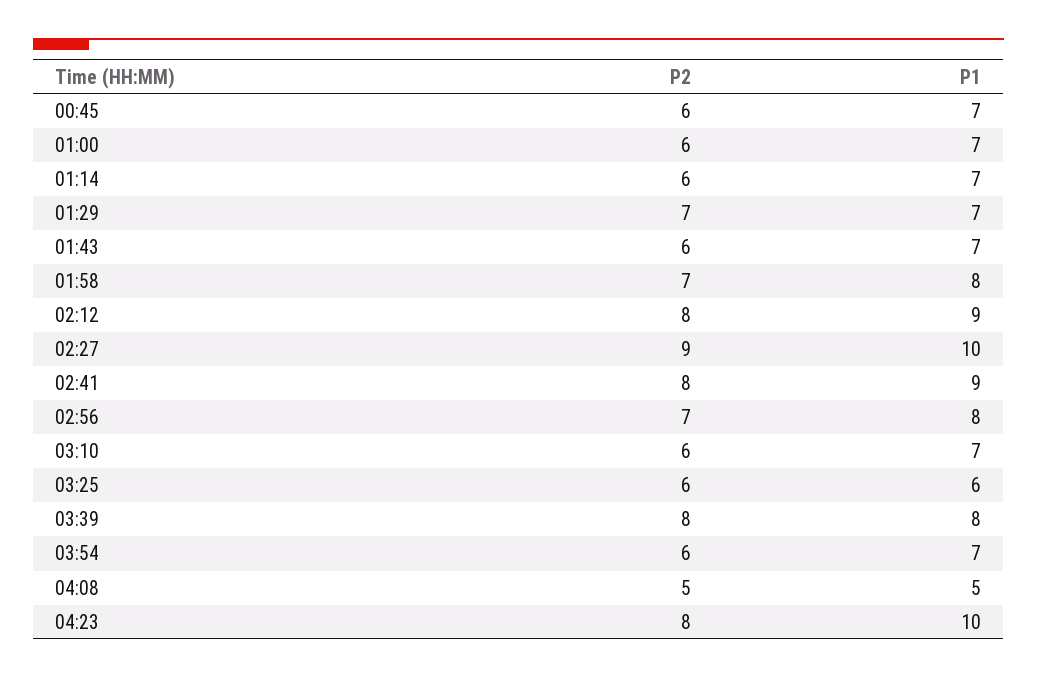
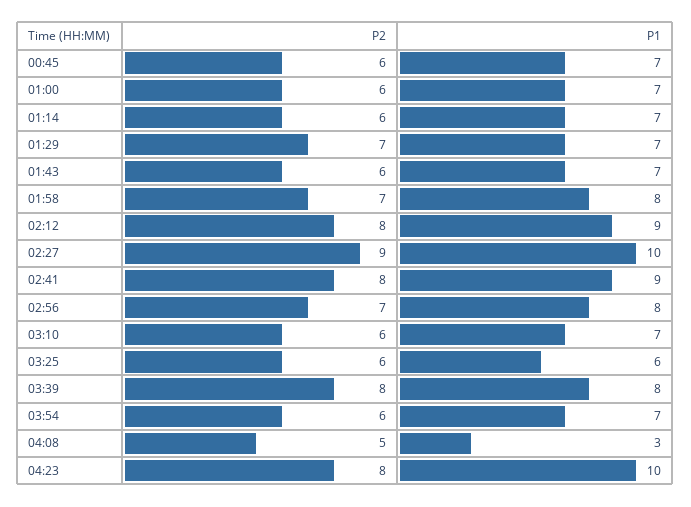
  {
    "P2": {
      "00:45": 6,
      "01:00": 6,
      "01:14": 6,
      "01:29": 7,
      "01:43": 6,
      "01:58": 7,
      "02:12": 8,
      "02:27": 9,
      "02:41": 8,
      "02:56": 7,
      "03:10": 6,
      "03:25": 6,
      "03:39": 8,
      "03:54": 6,
      "04:08": 5,
      "04:23": 8
    },
    "P1": {
      "00:45": 7,
      "01:00": 7,
      "01:14": 7,
      "01:29": 7,
      "01:43": 7,
      "01:58": 8,
      "02:12": 9,
      "02:27": 10,
      "02:41": 9,
      "02:56": 8,
      "03:10": 7,
      "03:25": 6,
      "03:39": 8,
      "03:54": 7,
-     "04:08": 5,
+     "04:08": 3,
      "04:23": 10
    }
  }

